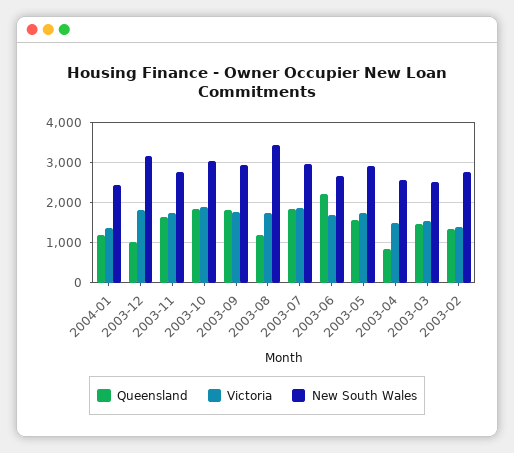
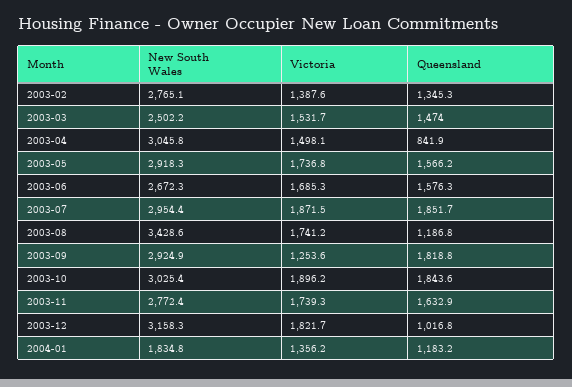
  {
    "Queensland": {
      "2004-01": 1183.2,
      "2003-12": 1016.8,
      "2003-11": 1632.9,
      "2003-10": 1843.6,
      "2003-09": 1818.8,
      "2003-08": 1186.8,
      "2003-07": 1851.7,
-     "2003-06": 2200,
+     "2003-06": 1576.3,
      "2003-05": 1566.2,
      "2003-04": 841.9,
      "2003-03": 1474,
      "2003-02": 1345.3
    },
    "Victoria": {
      "2004-01": 1356.2,
      "2003-12": 1821.7,
      "2003-11": 1739.3,
      "2003-10": 1896.2,
-     "2003-09": 1800,
+     "2003-09": 1253.6,
      "2003-08": 1741.2,
      "2003-07": 1871.5,
      "2003-06": 1685.3,
      "2003-05": 1736.8,
      "2003-04": 1498.1,
      "2003-03": 1531.7,
      "2003-02": 1387.6
    },
    "New South Wales": {
-     "2004-01": 2400,
+     "2004-01": 1834.8,
      "2003-12": 3158.3,
      "2003-11": 2772.4,
      "2003-10": 3025.4,
      "2003-09": 2924.9,
      "2003-08": 3428.6,
      "2003-07": 2954.4,
      "2003-06": 2672.3,
      "2003-05": 2918.3,
-     "2003-04": 2600,
+     "2003-04": 3045.8,
      "2003-03": 2502.2,
      "2003-02": 2765.1
    }
  }

